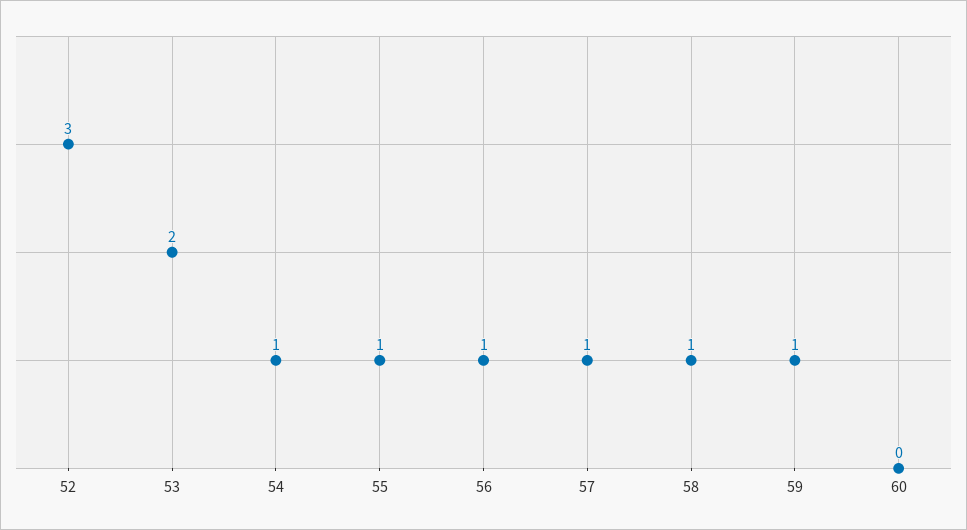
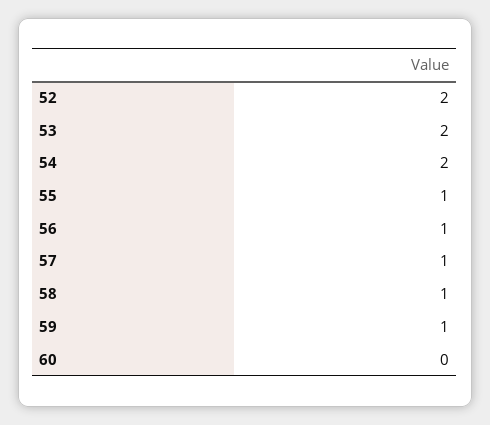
  {
-   "52": 3,
+   "52": 2,
    "53": 2,
-   "54": 1,
+   "54": 2,
    "55": 1,
    "56": 1,
    "57": 1,
    "58": 1,
    "59": 1,
    "60": 0
  }

